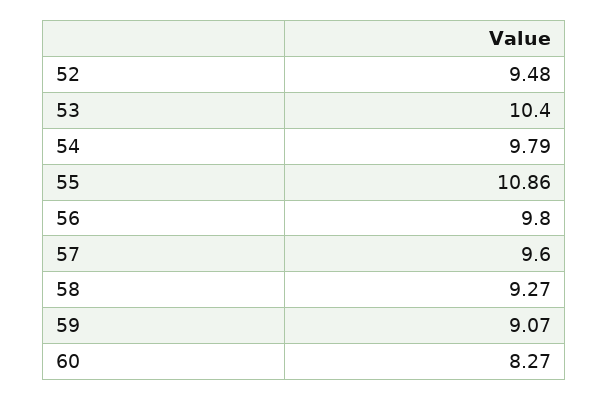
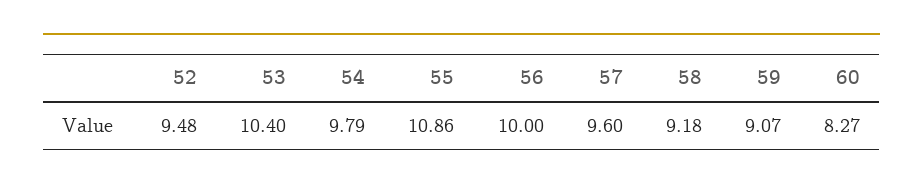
  {
    "52": 9.48,
    "53": 10.4,
    "54": 9.79,
    "55": 10.86,
-   "56": 9.8,
+   "56": 10,
    "57": 9.6,
-   "58": 9.27,
+   "58": 9.18,
    "59": 9.07,
    "60": 8.27
  }

